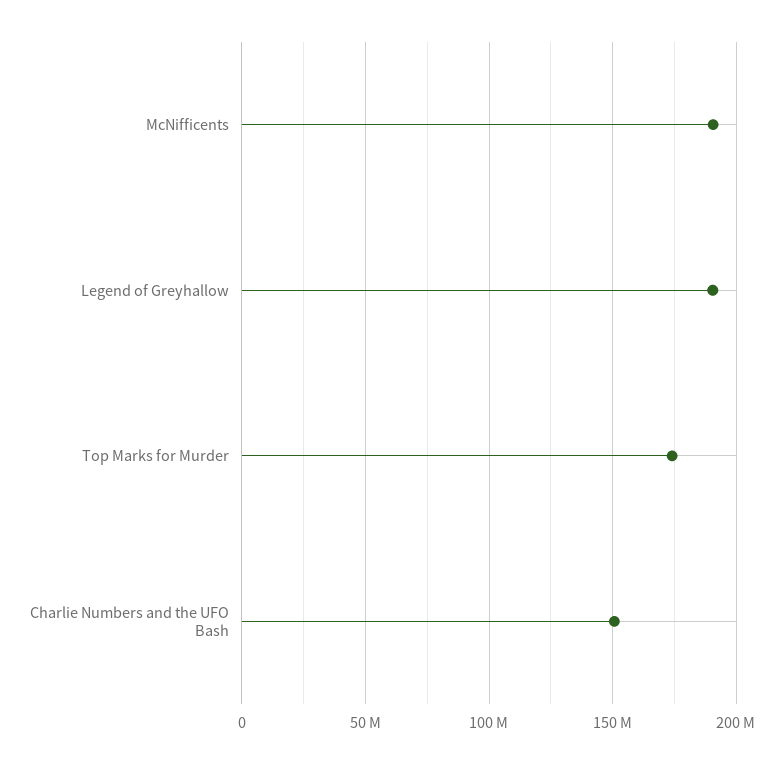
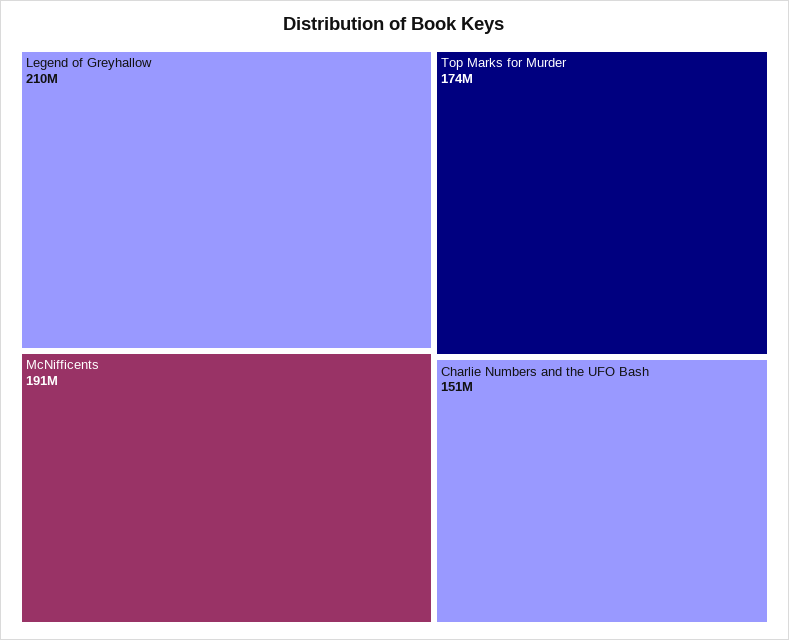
  {
    "McNifficents": 191000000,
-   "Legend of Greyhallow": 190000000,
+   "Legend of Greyhallow": 210000000,
    "Top Marks for Murder": 174000000,
    "Charlie Numbers and the UFO Bash": 151000000
  }

